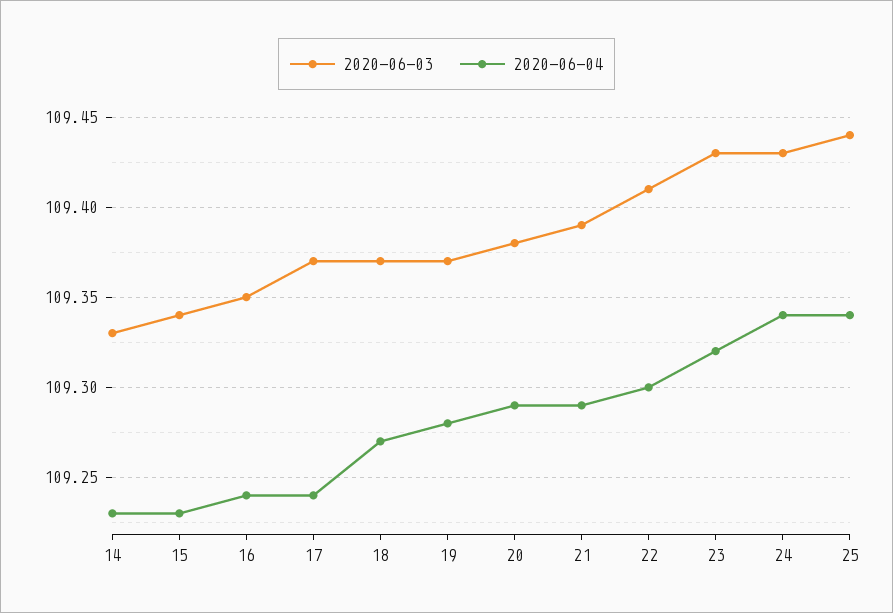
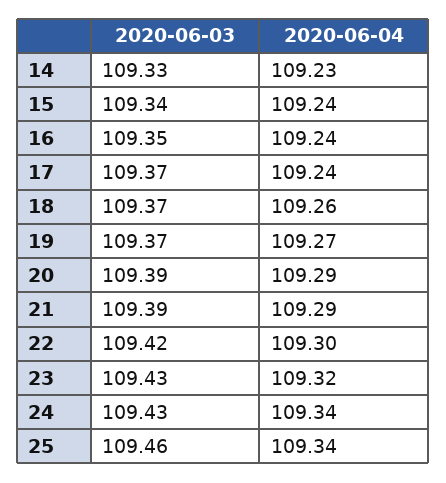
  {
    "2020-06-03": {
      "14": 109.33,
      "15": 109.34,
      "16": 109.35,
      "17": 109.37,
      "18": 109.37,
      "19": 109.37,
-     "20": 109.38,
+     "20": 109.39,
      "21": 109.39,
-     "22": 109.41,
+     "22": 109.42,
      "23": 109.43,
      "24": 109.43,
-     "25": 109.44
+     "25": 109.46
    },
    "2020-06-04": {
      "14": 109.23,
-     "15": 109.23,
+     "15": 109.24,
      "16": 109.24,
      "17": 109.24,
-     "18": 109.27,
+     "18": 109.26,
-     "19": 109.28,
+     "19": 109.27,
      "20": 109.29,
      "21": 109.29,
      "22": 109.3,
      "23": 109.32,
      "24": 109.34,
      "25": 109.34
    }
  }

